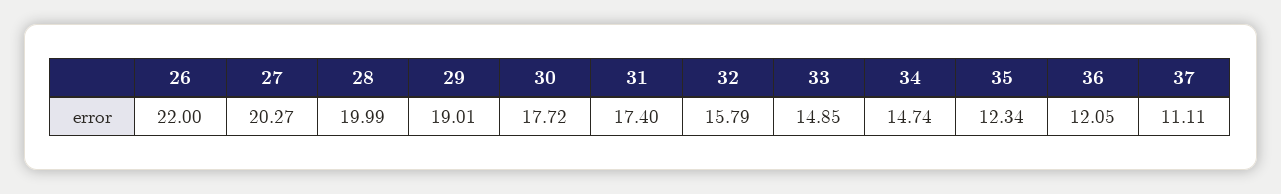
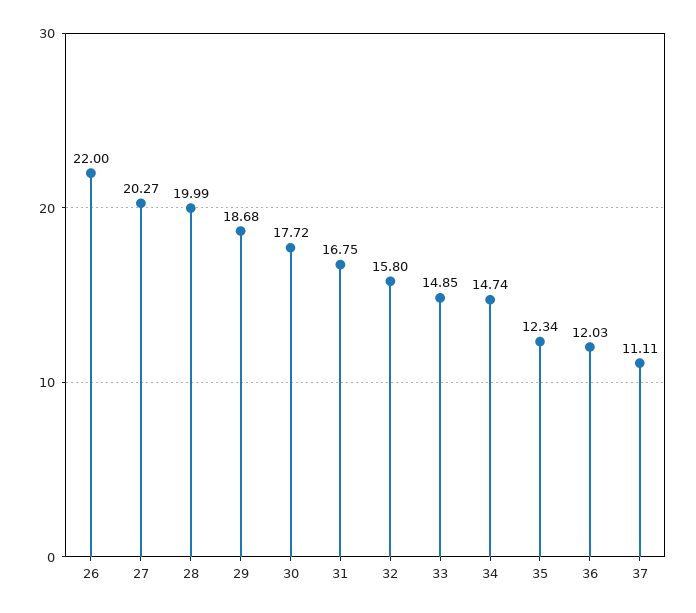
  {
    "26": 22,
    "27": 20.27,
    "28": 19.99,
-   "29": 19.01,
+   "29": 18.68,
    "30": 17.72,
-   "31": 17.4,
+   "31": 16.75,
-   "32": 15.79,
+   "32": 15.8,
    "33": 14.85,
    "34": 14.74,
    "35": 12.34,
-   "36": 12.05,
+   "36": 12.03,
    "37": 11.11
  }

